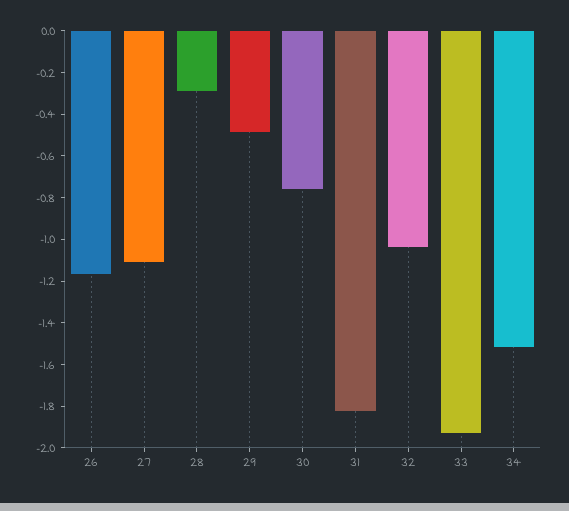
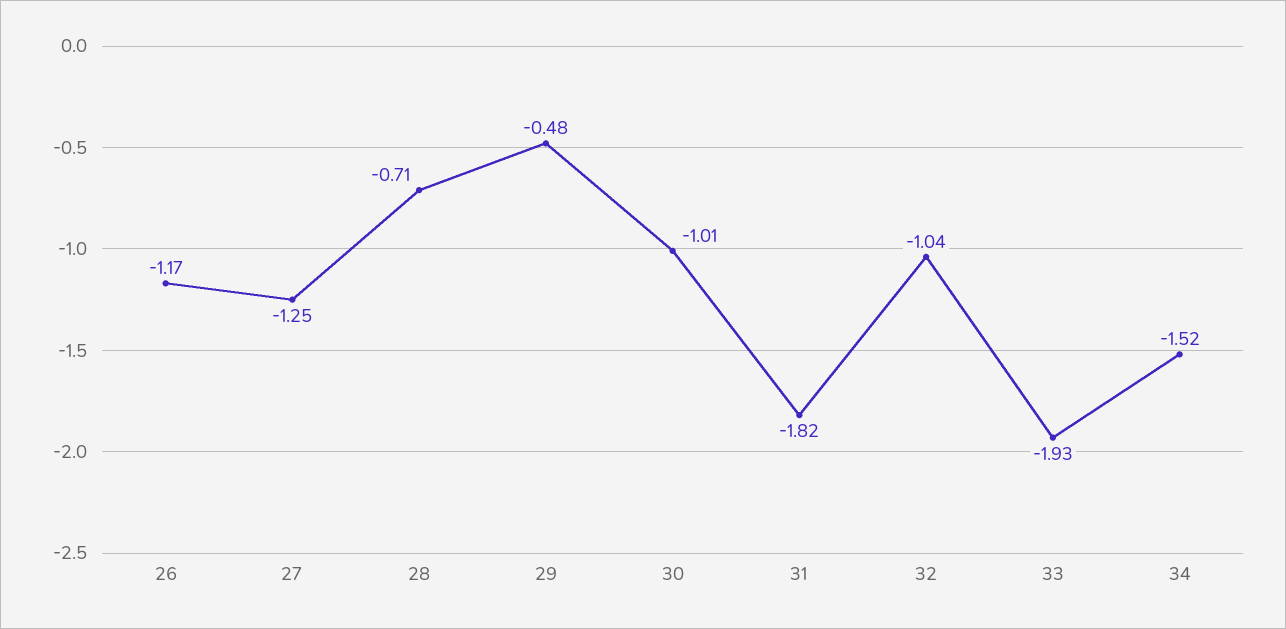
  {
    "26": -1.17,
-   "27": -1.1,
+   "27": -1.25,
-   "28": -0.3,
+   "28": -0.71,
    "29": -0.48,
-   "30": -0.75,
+   "30": -1.01,
    "31": -1.82,
    "32": -1.04,
    "33": -1.93,
    "34": -1.52
  }

